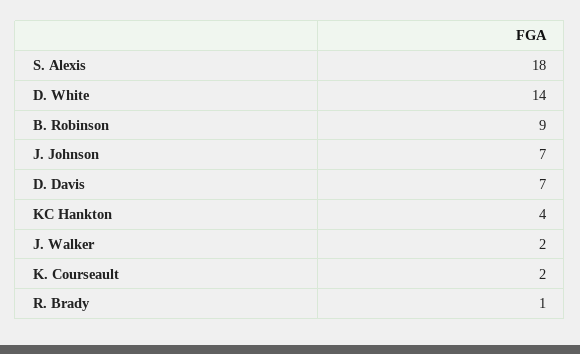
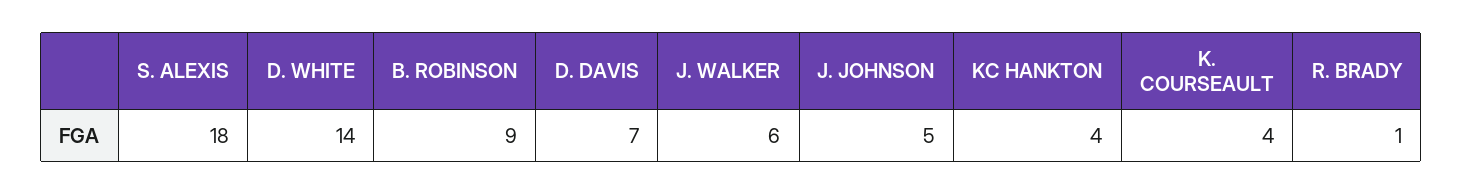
  {
    "S. Alexis": 18,
    "D. White": 14,
    "B. Robinson": 9,
-   "J. Johnson": 7,
+   "J. Johnson": 5,
    "D. Davis": 7,
    "KC Hankton": 4,
-   "J. Walker": 2,
+   "J. Walker": 6,
-   "K. Courseault": 2,
+   "K. Courseault": 4,
    "R. Brady": 1
  }

